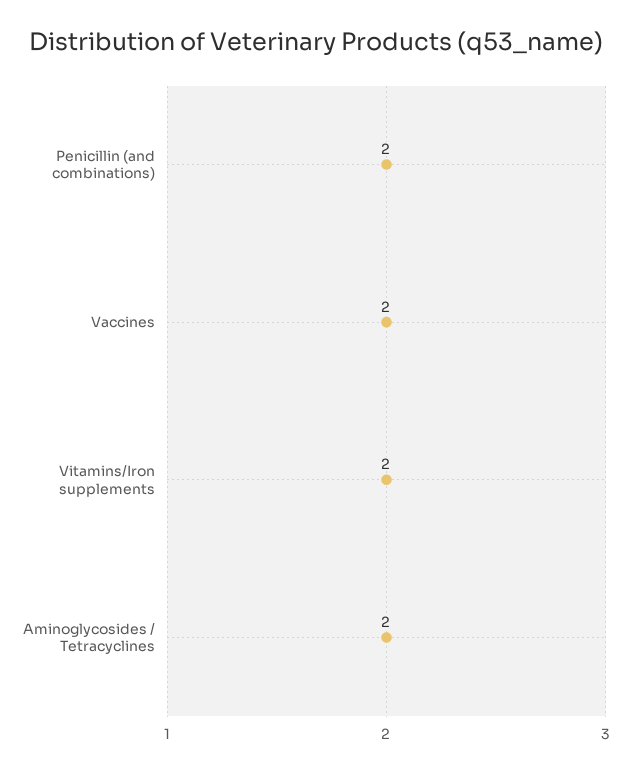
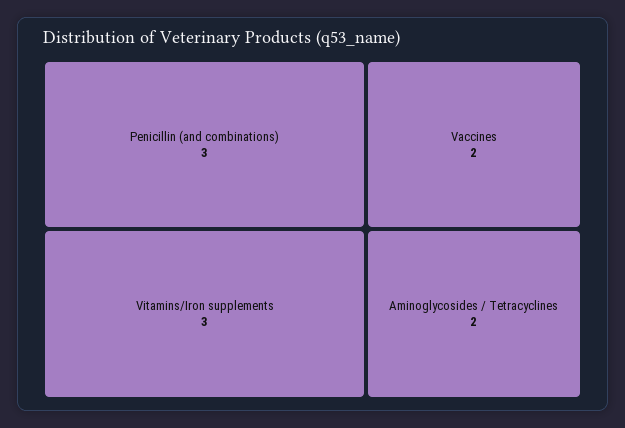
  {
-   "Penicillin (and combinations)": 2,
+   "Penicillin (and combinations)": 3,
    "Vaccines": 2,
-   "Vitamins/Iron supplements": 2,
+   "Vitamins/Iron supplements": 3,
    "Aminoglycosides / Tetracyclines": 2
  }

